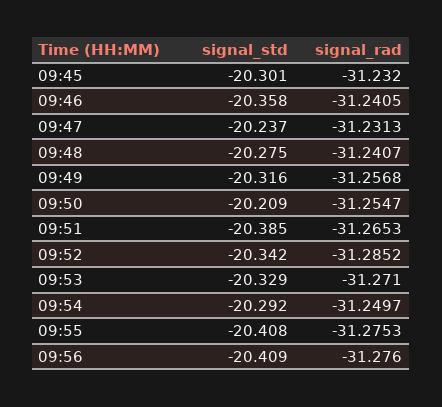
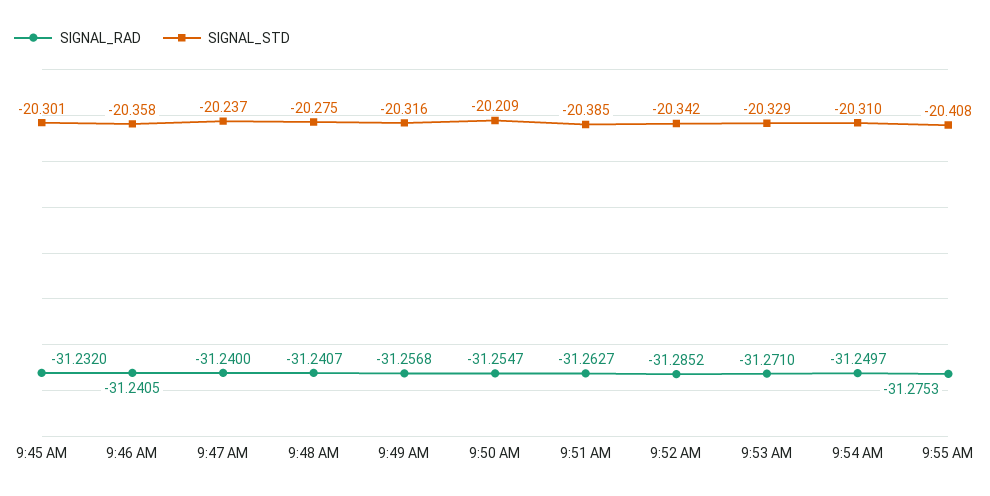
  {
    "signal_std": {
      "09:45": -20.301,
      "09:46": -20.358,
      "09:47": -20.237,
      "09:48": -20.275,
      "09:49": -20.316,
      "09:50": -20.209,
      "09:51": -20.385,
      "09:52": -20.342,
      "09:53": -20.329,
-     "09:54": -20.292,
+     "09:54": -20.31,
-     "09:55": -20.408,
+     "09:55": -20.408
-     "09:56": -20.409
    },
    "signal_rad": {
      "09:45": -31.232,
      "09:46": -31.2405,
-     "09:47": -31.2313,
+     "09:47": -31.24,
      "09:48": -31.2407,
      "09:49": -31.2568,
      "09:50": -31.2547,
-     "09:51": -31.2653,
+     "09:51": -31.2627,
      "09:52": -31.2852,
      "09:53": -31.271,
      "09:54": -31.2497,
-     "09:55": -31.2753,
+     "09:55": -31.2753
-     "09:56": -31.276
    }
  }

